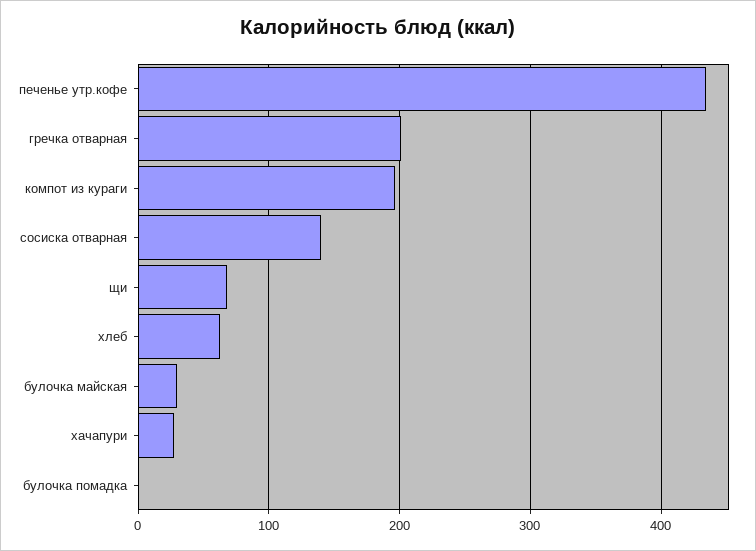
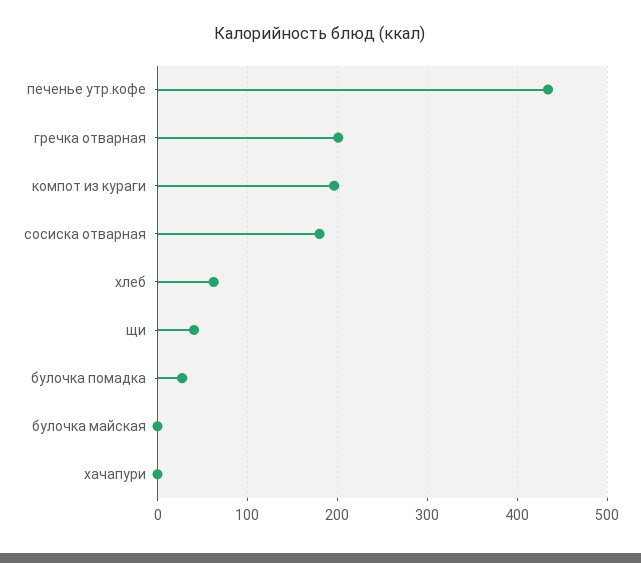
  {
    "печенье утр.кофе": 430,
    "гречка отварная": 200,
    "компот из кураги": 200,
-   "сосиска отварная": 140,
+   "сосиска отварная": 180,
-   "щи": 70,
+   "щи": 40,
    "хлеб": 60,
-   "булочка майская": 30,
+   "булочка майская": 0,
-   "хачапури": 30,
+   "хачапури": 0,
-   "булочка помадка": 0
+   "булочка помадка": 30
  }

